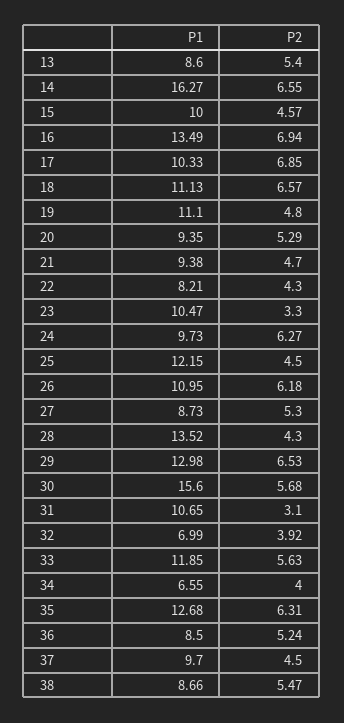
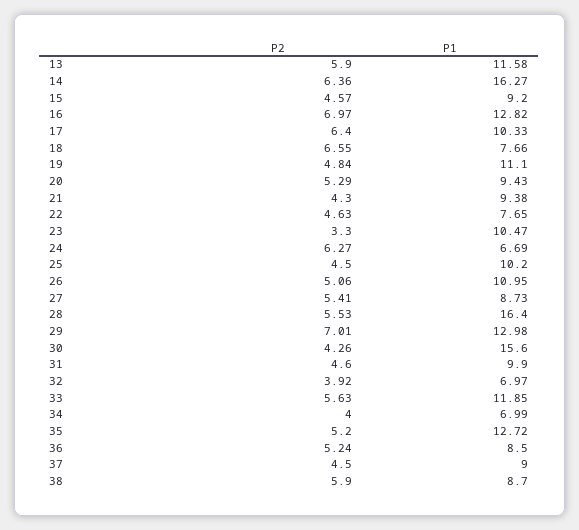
  {
    "P1": {
-     "13": 8.6,
+     "13": 11.58,
      "14": 16.27,
-     "15": 10,
+     "15": 9.2,
-     "16": 13.49,
+     "16": 12.82,
      "17": 10.33,
-     "18": 11.13,
+     "18": 7.66,
      "19": 11.1,
-     "20": 9.35,
+     "20": 9.43,
      "21": 9.38,
-     "22": 8.21,
+     "22": 7.65,
      "23": 10.47,
-     "24": 9.73,
+     "24": 6.69,
-     "25": 12.15,
+     "25": 10.2,
      "26": 10.95,
      "27": 8.73,
-     "28": 13.52,
+     "28": 16.4,
      "29": 12.98,
      "30": 15.6,
-     "31": 10.65,
+     "31": 9.9,
-     "32": 6.99,
+     "32": 6.97,
      "33": 11.85,
-     "34": 6.55,
+     "34": 6.99,
-     "35": 12.68,
+     "35": 12.72,
      "36": 8.5,
-     "37": 9.7,
+     "37": 9,
-     "38": 8.66
+     "38": 8.7
    },
    "P2": {
-     "13": 5.4,
+     "13": 5.9,
-     "14": 6.55,
+     "14": 6.36,
      "15": 4.57,
-     "16": 6.94,
+     "16": 6.97,
-     "17": 6.85,
+     "17": 6.4,
-     "18": 6.57,
+     "18": 6.55,
-     "19": 4.8,
+     "19": 4.84,
      "20": 5.29,
-     "21": 4.7,
+     "21": 4.3,
-     "22": 4.3,
+     "22": 4.63,
      "23": 3.3,
      "24": 6.27,
      "25": 4.5,
-     "26": 6.18,
+     "26": 5.06,
-     "27": 5.3,
+     "27": 5.41,
-     "28": 4.3,
+     "28": 5.53,
-     "29": 6.53,
+     "29": 7.01,
-     "30": 5.68,
+     "30": 4.26,
-     "31": 3.1,
+     "31": 4.6,
      "32": 3.92,
      "33": 5.63,
      "34": 4,
-     "35": 6.31,
+     "35": 5.2,
      "36": 5.24,
      "37": 4.5,
-     "38": 5.47
+     "38": 5.9
    }
  }

